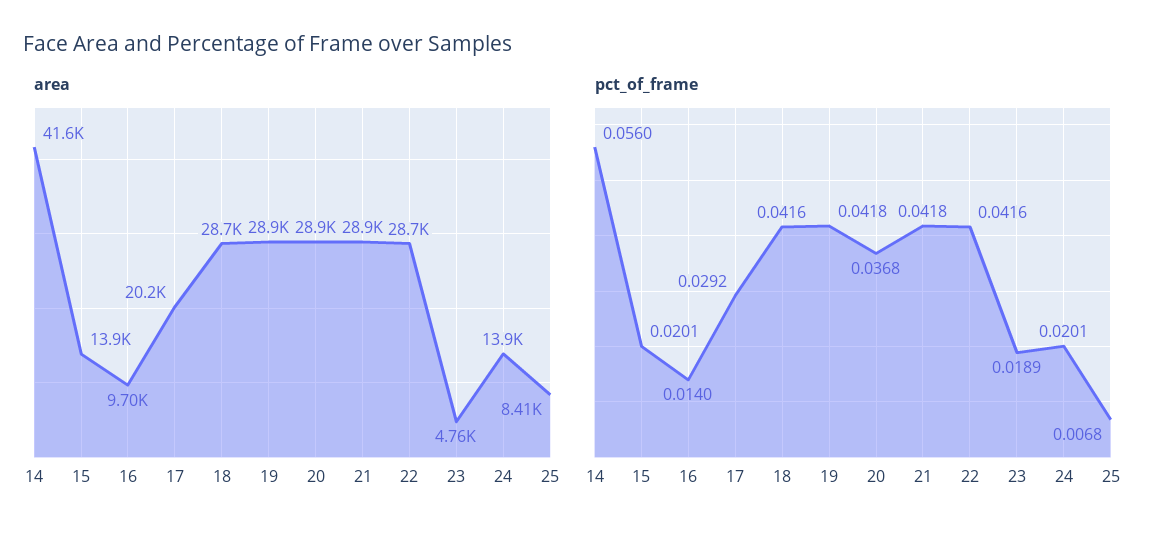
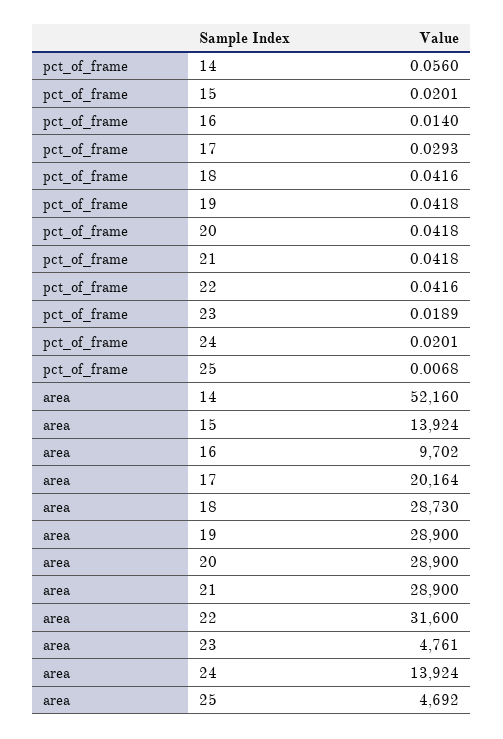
  {
    "area": {
-     "14": 41600,
+     "14": 52160,
      "15": 13924,
      "16": 9702,
      "17": 20164,
      "18": 28730,
      "19": 28900,
      "20": 28900,
      "21": 28900,
-     "22": 28700,
+     "22": 31600,
      "23": 4761,
      "24": 13924,
-     "25": 8410
+     "25": 4692
    },
    "pct_of_frame": {
      "14": 0.056,
      "15": 0.0201,
      "16": 0.014,
-     "17": 0.0292,
+     "17": 0.0293,
      "18": 0.0416,
      "19": 0.0418,
-     "20": 0.0368,
+     "20": 0.0418,
      "21": 0.0418,
      "22": 0.0416,
      "23": 0.0189,
      "24": 0.0201,
      "25": 0.0068
    }
  }

